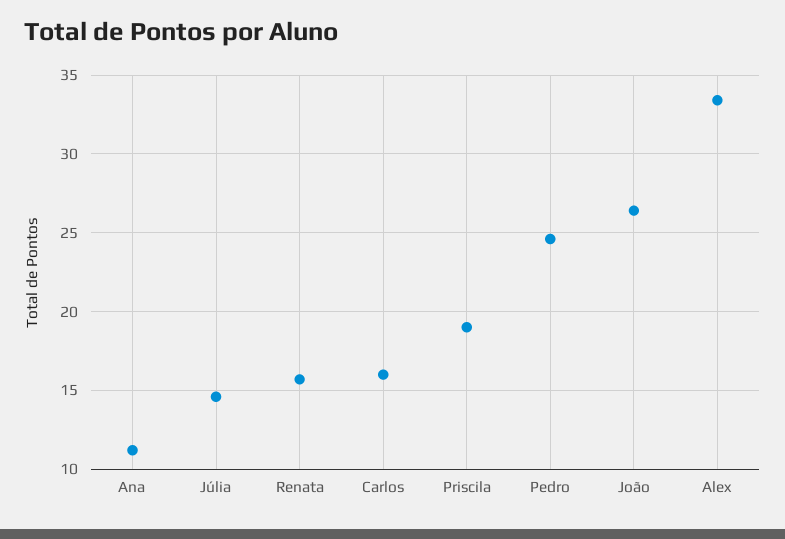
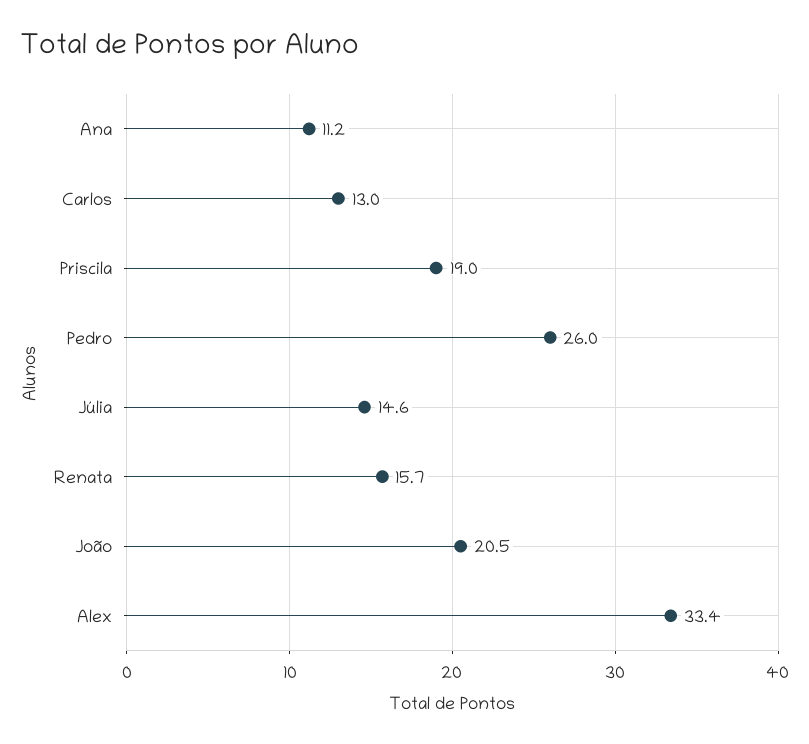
  {
    "Ana": 11.2,
    "Júlia": 14.6,
    "Renata": 15.7,
-   "Carlos": 16,
+   "Carlos": 13,
    "Priscila": 19,
-   "Pedro": 24.5,
+   "Pedro": 26,
-   "João": 26.5,
+   "João": 20.5,
    "Alex": 33.4
  }

